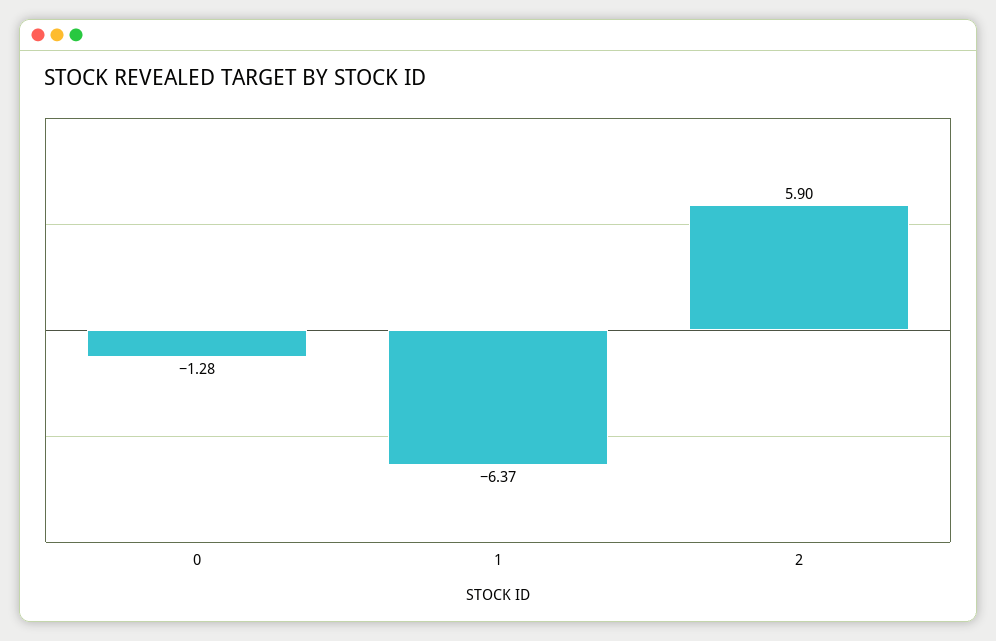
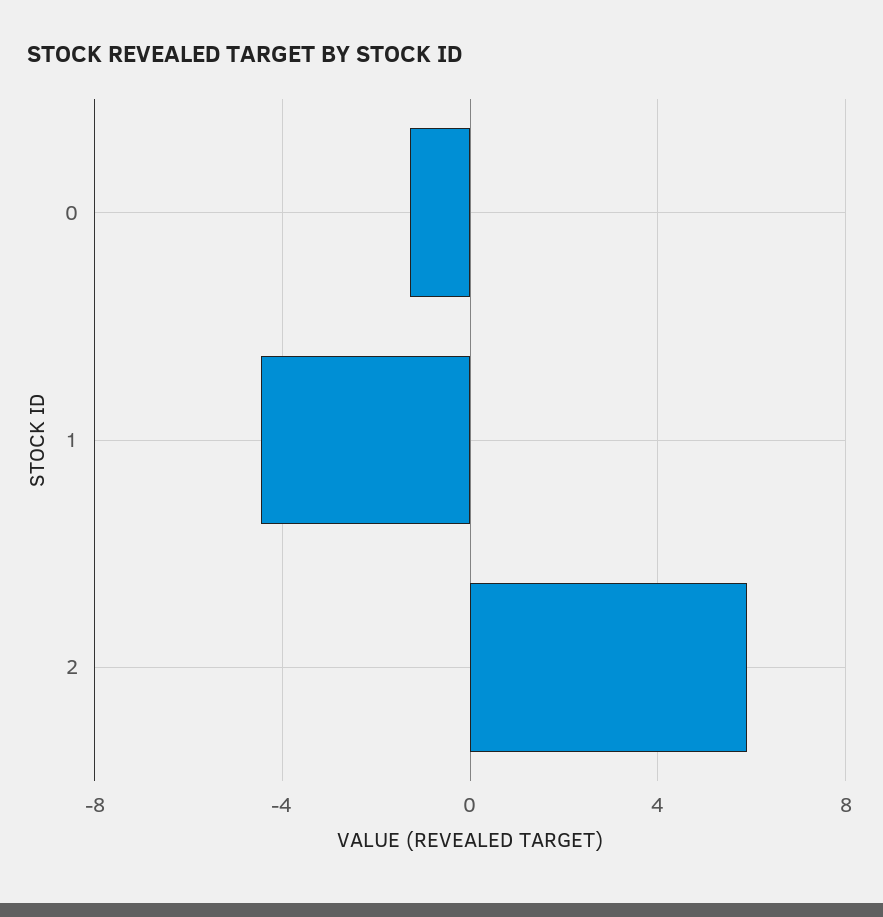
  {
    "0": -1.28,
-   "1": -6.37,
+   "1": -4.5,
    "2": 5.9
  }

